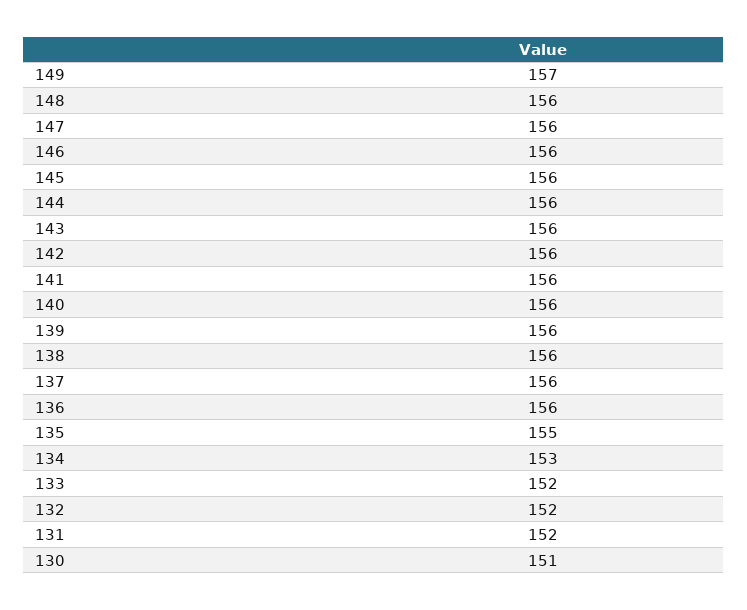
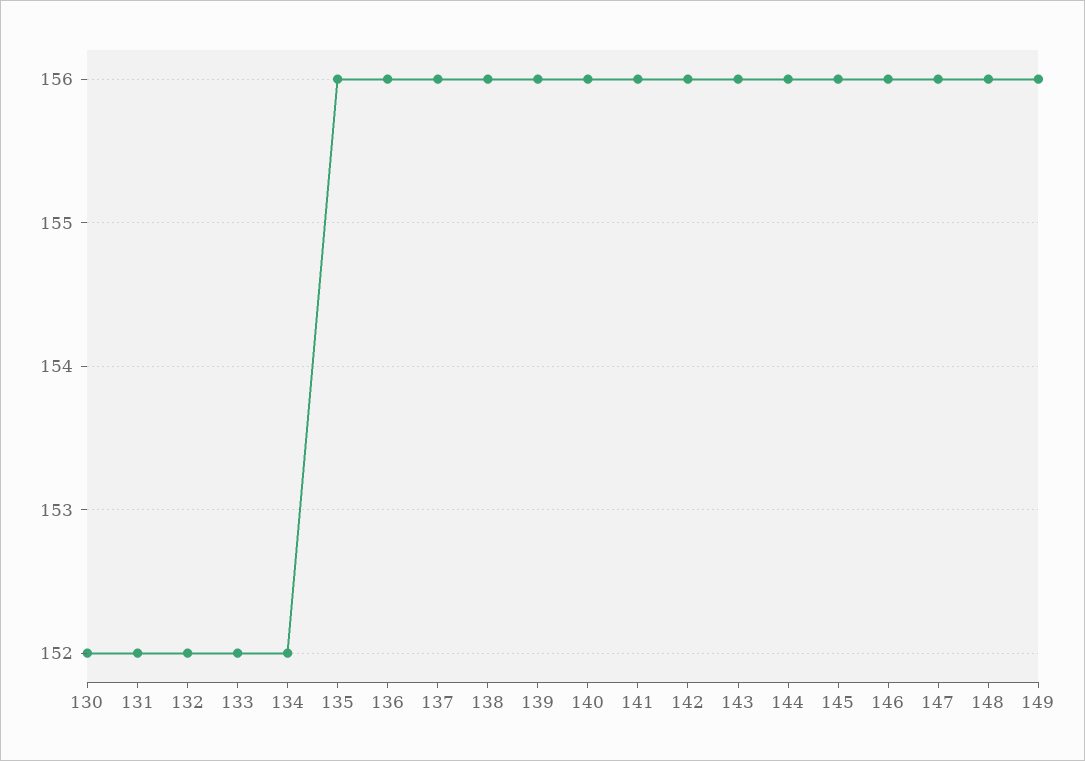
  {
-   "149": 157,
+   "149": 156,
    "148": 156,
    "147": 156,
    "146": 156,
    "145": 156,
    "144": 156,
    "143": 156,
    "142": 156,
    "141": 156,
    "140": 156,
    "139": 156,
    "138": 156,
    "137": 156,
    "136": 156,
-   "135": 155,
+   "135": 156,
-   "134": 153,
+   "134": 152,
    "133": 152,
    "132": 152,
    "131": 152,
-   "130": 151
+   "130": 152
  }

